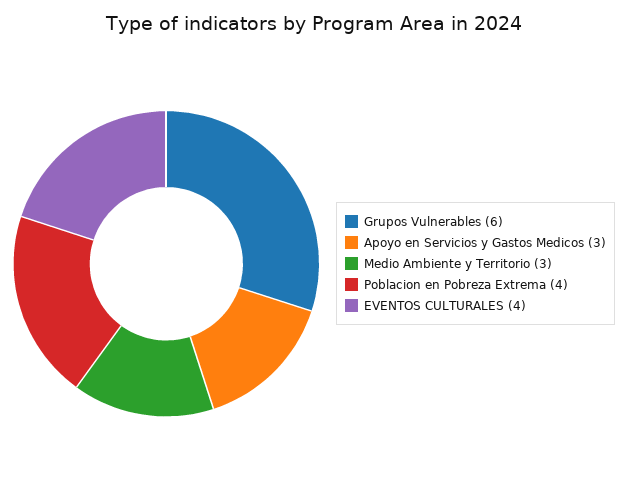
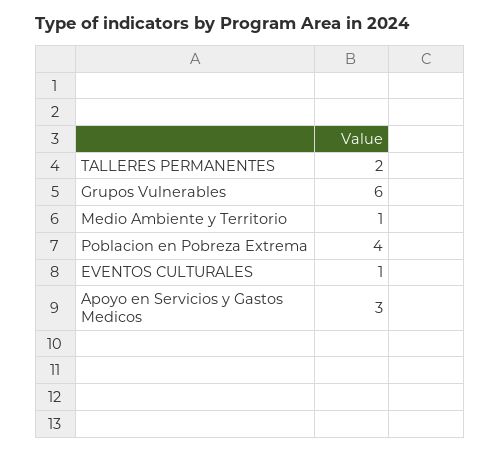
  {
    "Grupos Vulnerables": 6,
    "Apoyo en Servicios y Gastos Medicos": 3,
-   "Medio Ambiente y Territorio": 3,
+   "Medio Ambiente y Territorio": 1,
    "Poblacion en Pobreza Extrema": 4,
-   "EVENTOS CULTURALES": 4
+   "EVENTOS CULTURALES": 1,
+   "TALLERES PERMANENTES": 2
  }

